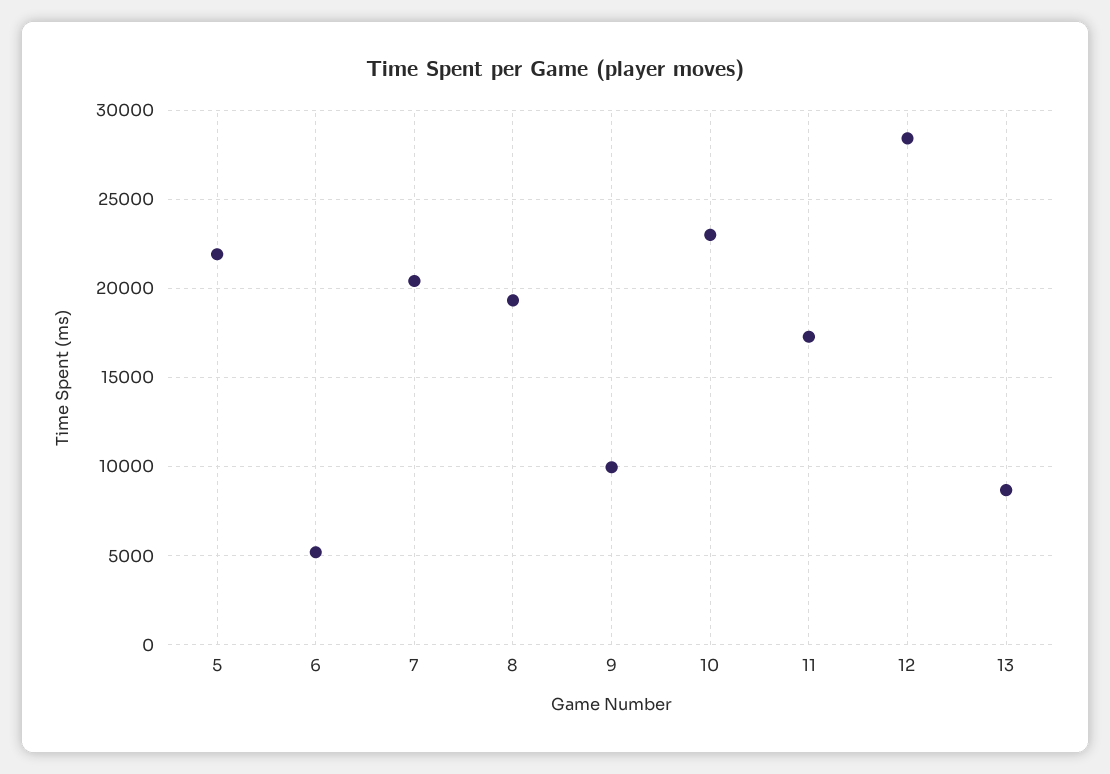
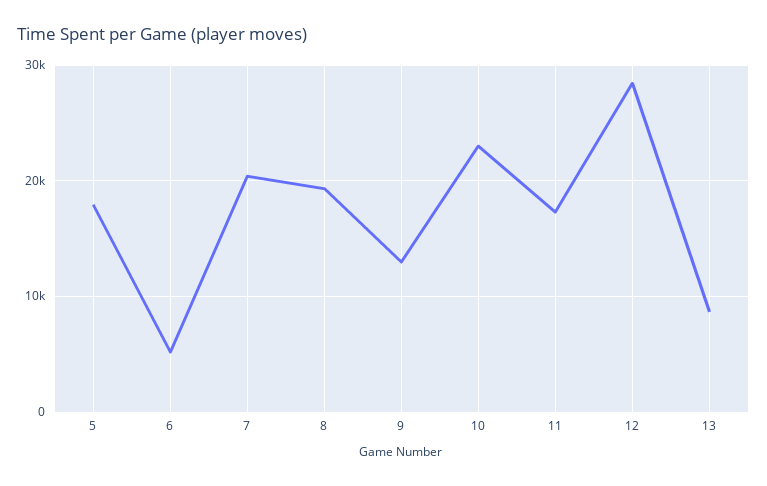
  {
-   "5": 22000,
+   "5": 18000,
    "6": 5000,
    "7": 20500,
    "8": 19500,
-   "9": 10000,
+   "9": 13000,
    "10": 23000,
    "11": 17500,
    "12": 28500,
    "13": 8500
  }

